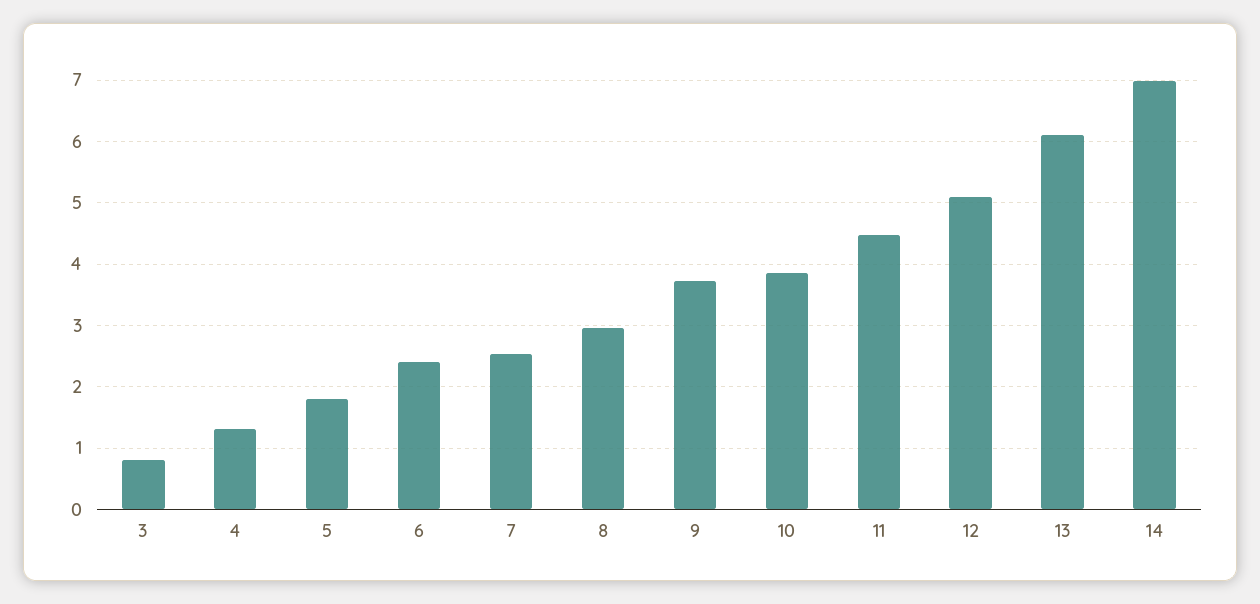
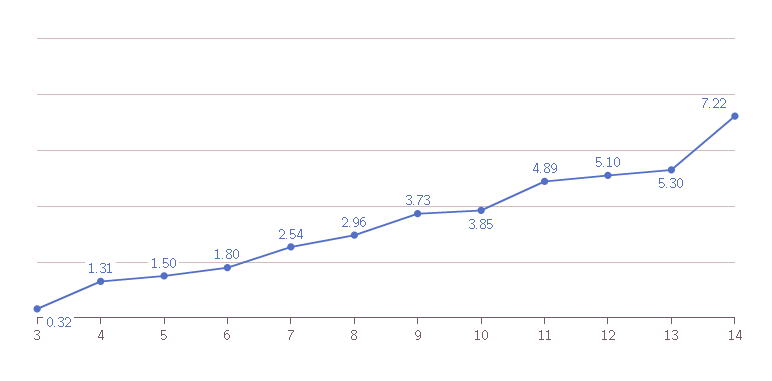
  {
-   "3": 0.8,
+   "3": 0.32,
    "4": 1.31,
-   "5": 1.8,
+   "5": 1.5,
-   "6": 2.4,
+   "6": 1.8,
    "7": 2.54,
    "8": 2.96,
    "9": 3.73,
    "10": 3.85,
-   "11": 4.5,
+   "11": 4.89,
    "12": 5.1,
-   "13": 6.1,
+   "13": 5.3,
-   "14": 7
+   "14": 7.22
  }

